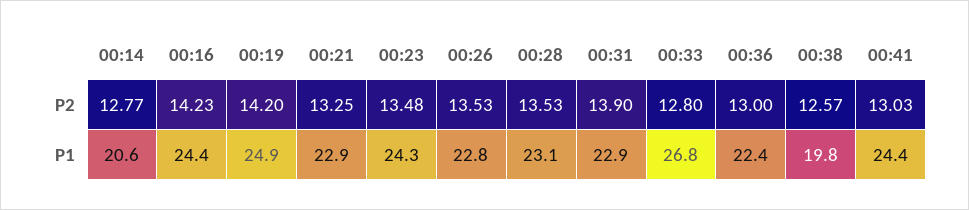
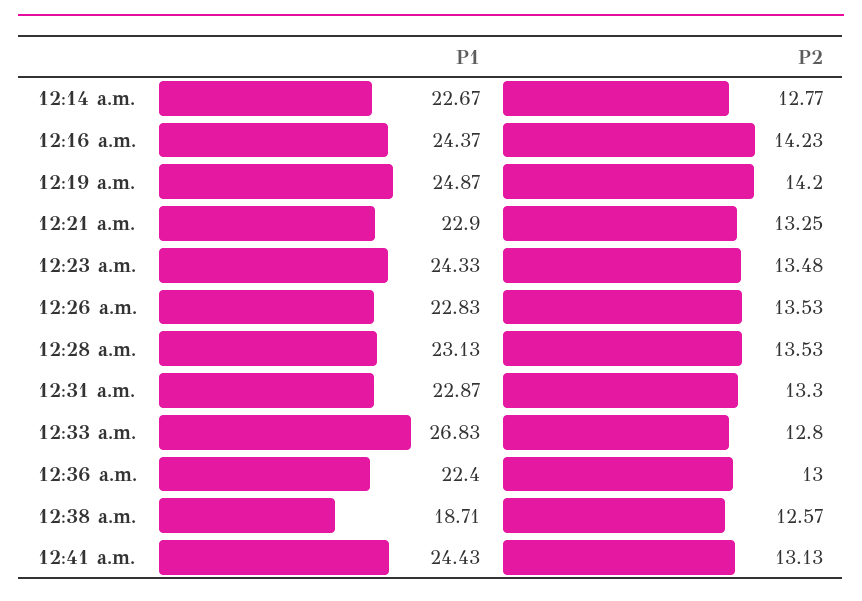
  {
    "00:14": {
      "P2": 12.77,
-     "P1": 20.6
+     "P1": 22.67
    },
    "00:16": {
      "P2": 14.23,
      "P1": 24.37
    },
    "00:19": {
      "P2": 14.2,
      "P1": 24.87
    },
    "00:21": {
      "P2": 13.25,
      "P1": 22.9
    },
    "00:23": {
      "P2": 13.48,
      "P1": 24.33
    },
    "00:26": {
      "P2": 13.53,
      "P1": 22.83
    },
    "00:28": {
      "P2": 13.53,
      "P1": 23.13
    },
    "00:31": {
-     "P2": 13.9,
+     "P2": 13.3,
      "P1": 22.87
    },
    "00:33": {
      "P2": 12.8,
      "P1": 26.83
    },
    "00:36": {
      "P2": 13,
      "P1": 22.4
    },
    "00:38": {
      "P2": 12.57,
-     "P1": 19.8
+     "P1": 18.71
    },
    "00:41": {
-     "P2": 13.03,
+     "P2": 13.13,
      "P1": 24.43
    }
  }

